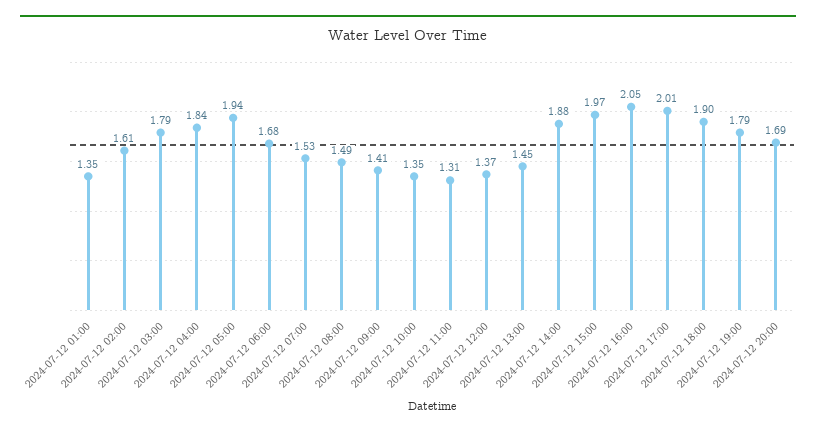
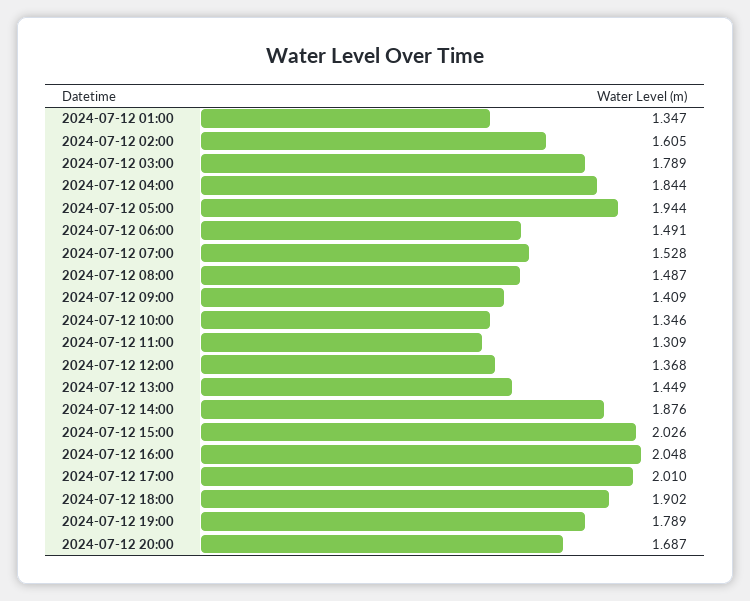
  {
    "2024-07-12 01:00": 1.347,
    "2024-07-12 02:00": 1.605,
    "2024-07-12 03:00": 1.789,
    "2024-07-12 04:00": 1.844,
    "2024-07-12 05:00": 1.944,
-   "2024-07-12 06:00": 1.68,
+   "2024-07-12 06:00": 1.491,
    "2024-07-12 07:00": 1.528,
    "2024-07-12 08:00": 1.487,
    "2024-07-12 09:00": 1.409,
    "2024-07-12 10:00": 1.346,
    "2024-07-12 11:00": 1.309,
    "2024-07-12 12:00": 1.368,
    "2024-07-12 13:00": 1.449,
    "2024-07-12 14:00": 1.876,
-   "2024-07-12 15:00": 1.97,
+   "2024-07-12 15:00": 2.026,
    "2024-07-12 16:00": 2.048,
    "2024-07-12 17:00": 2.01,
    "2024-07-12 18:00": 1.902,
    "2024-07-12 19:00": 1.789,
    "2024-07-12 20:00": 1.687
  }

